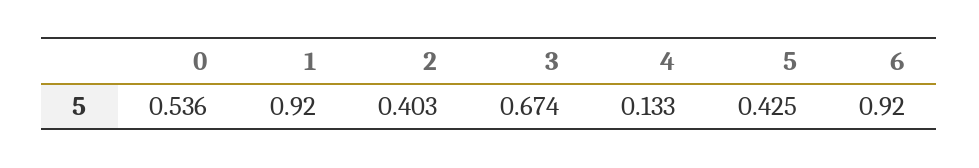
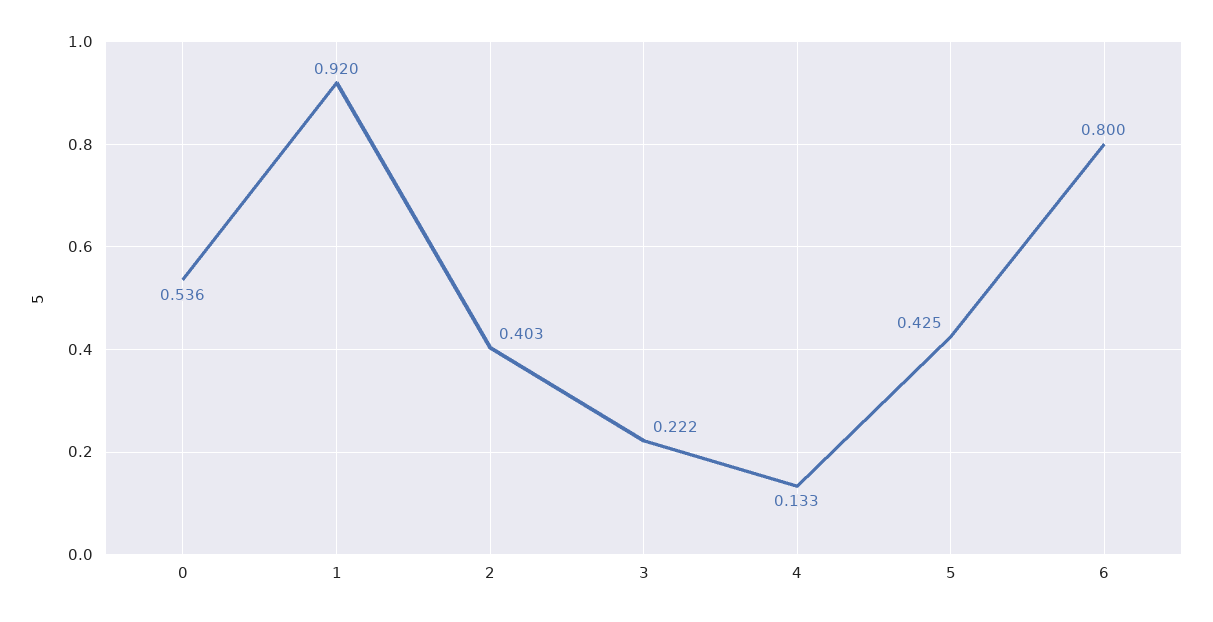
  {
    "0": 0.536,
    "1": 0.92,
    "2": 0.403,
-   "3": 0.674,
+   "3": 0.222,
    "4": 0.133,
    "5": 0.425,
-   "6": 0.92
+   "6": 0.8
  }

